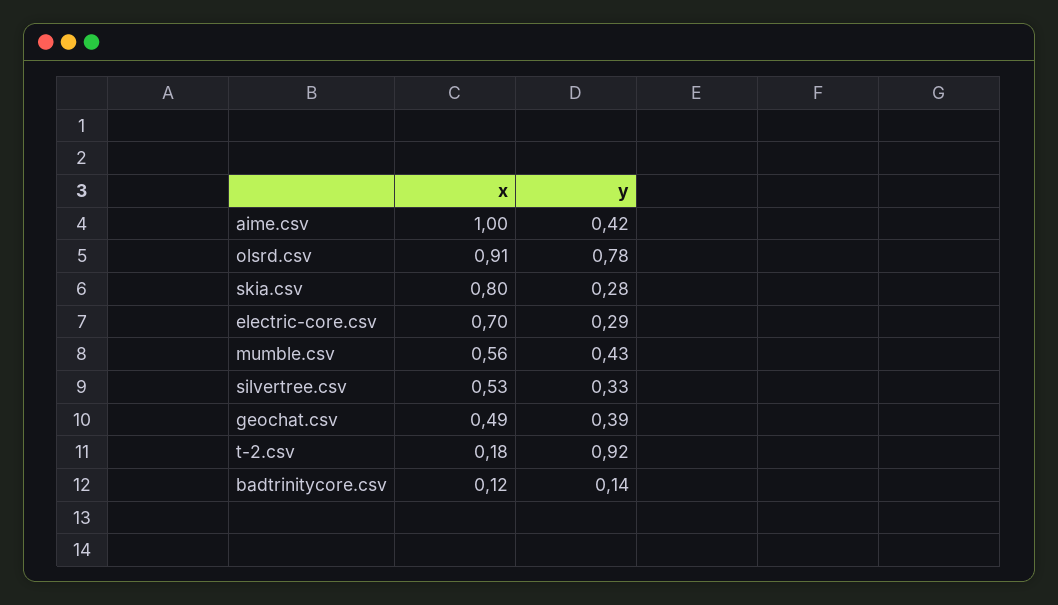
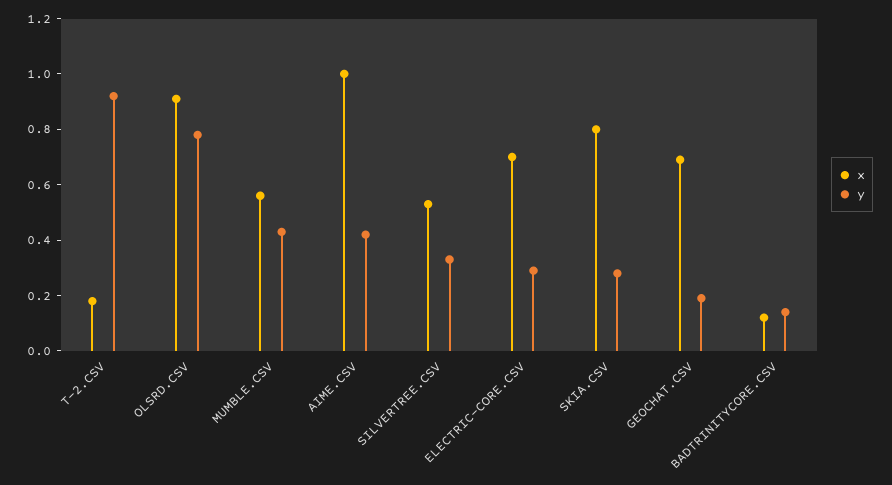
  {
    "x": {
      "aime.csv": 1,
      "olsrd.csv": 0.91,
      "skia.csv": 0.8,
      "electric-core.csv": 0.7,
      "mumble.csv": 0.56,
      "silvertree.csv": 0.53,
-     "geochat.csv": 0.49,
+     "geochat.csv": 0.7,
      "t-2.csv": 0.18,
      "badtrinitycore.csv": 0.12
    },
    "y": {
      "aime.csv": 0.42,
      "olsrd.csv": 0.78,
      "skia.csv": 0.28,
      "electric-core.csv": 0.29,
      "mumble.csv": 0.43,
      "silvertree.csv": 0.33,
-     "geochat.csv": 0.39,
+     "geochat.csv": 0.2,
      "t-2.csv": 0.92,
      "badtrinitycore.csv": 0.14
    }
  }

